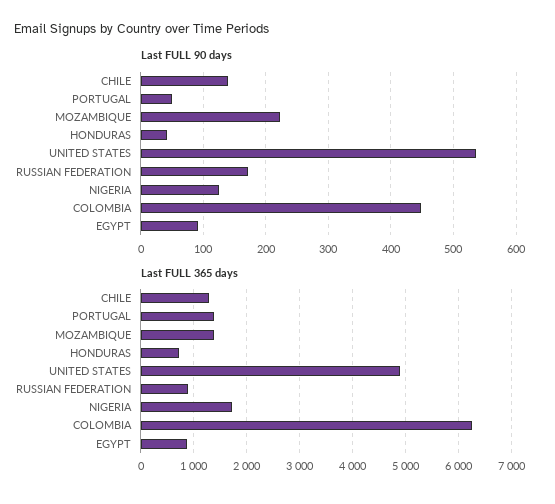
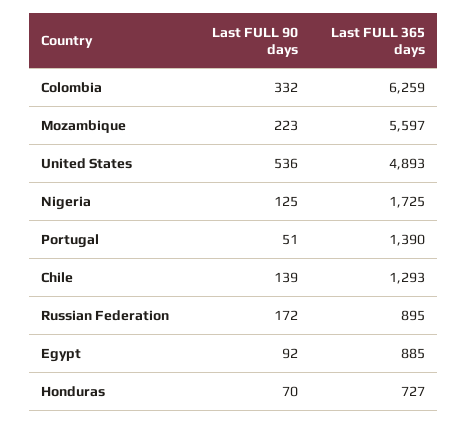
  {
    "Last FULL 90 days": {
      "CHILE": 139,
      "PORTUGAL": 51,
      "MOZAMBIQUE": 223,
-     "HONDURAS": 40,
+     "HONDURAS": 70,
      "UNITED STATES": 536,
      "RUSSIAN FEDERATION": 172,
      "NIGERIA": 125,
-     "COLOMBIA": 450,
+     "COLOMBIA": 332,
      "EGYPT": 92
    },
    "Last FULL 365 days": {
      "CHILE": 1293,
      "PORTUGAL": 1390,
-     "MOZAMBIQUE": 1400,
+     "MOZAMBIQUE": 5597,
      "HONDURAS": 727,
      "UNITED STATES": 4893,
      "RUSSIAN FEDERATION": 895,
      "NIGERIA": 1725,
      "COLOMBIA": 6259,
      "EGYPT": 885
    }
  }

